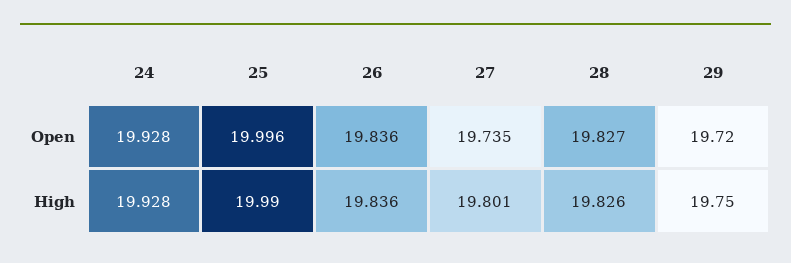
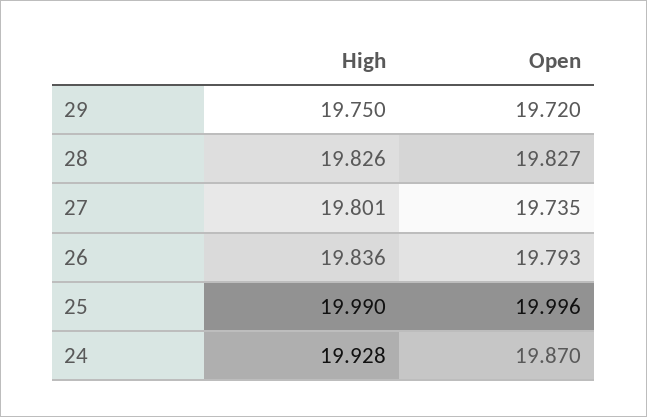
  {
    "24": {
-     "Open": 19.928,
+     "Open": 19.87,
      "High": 19.928
    },
    "25": {
      "Open": 19.996,
      "High": 19.99
    },
    "26": {
-     "Open": 19.836,
+     "Open": 19.793,
      "High": 19.836
    },
    "27": {
      "Open": 19.735,
      "High": 19.801
    },
    "28": {
      "Open": 19.827,
      "High": 19.826
    },
    "29": {
      "Open": 19.72,
      "High": 19.75
    }
  }

